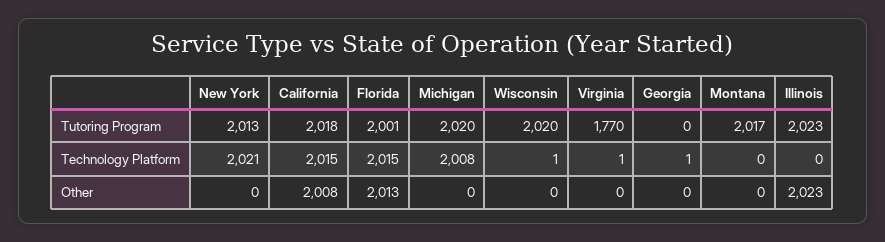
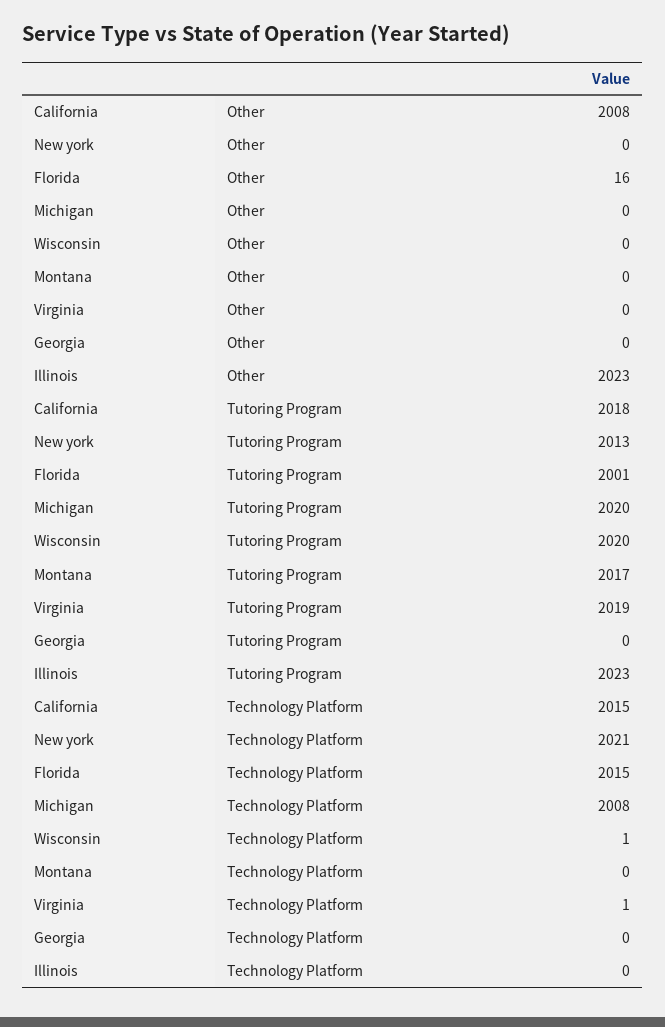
  {
    "New York": {
      "Tutoring Program": 2013,
      "Technology Platform": 2021,
      "Other": 0
    },
    "California": {
      "Tutoring Program": 2018,
      "Technology Platform": 2015,
      "Other": 2008
    },
    "Florida": {
      "Tutoring Program": 2001,
      "Technology Platform": 2015,
-     "Other": 2013
+     "Other": 16
    },
    "Michigan": {
      "Tutoring Program": 2020,
      "Technology Platform": 2008,
      "Other": 0
    },
    "Wisconsin": {
      "Tutoring Program": 2020,
      "Technology Platform": 1,
      "Other": 0
    },
    "Virginia": {
-     "Tutoring Program": 1770,
+     "Tutoring Program": 2019,
      "Technology Platform": 1,
      "Other": 0
    },
    "Georgia": {
      "Tutoring Program": 0,
-     "Technology Platform": 1,
+     "Technology Platform": 0,
      "Other": 0
    },
    "Montana": {
      "Tutoring Program": 2017,
      "Technology Platform": 0,
      "Other": 0
    },
    "Illinois": {
      "Tutoring Program": 2023,
      "Technology Platform": 0,
      "Other": 2023
    }
  }

